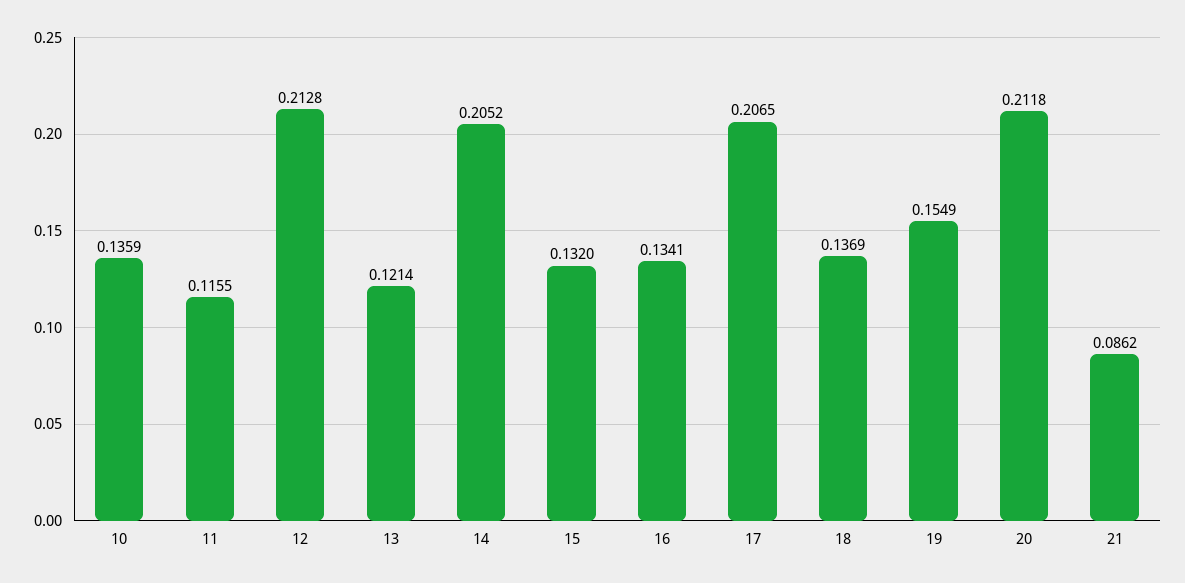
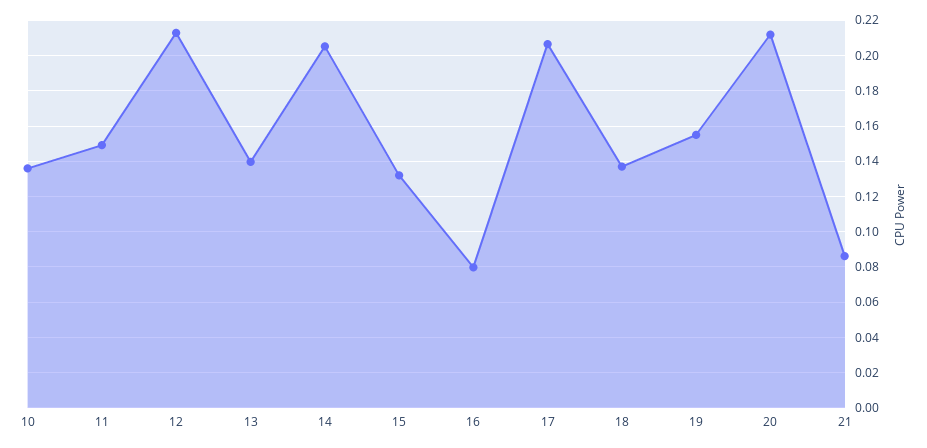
  {
    "10": 0.1359,
-   "11": 0.1155,
+   "11": 0.15,
    "12": 0.2128,
-   "13": 0.1214,
+   "13": 0.14,
    "14": 0.2052,
    "15": 0.132,
-   "16": 0.1341,
+   "16": 0.08,
    "17": 0.2065,
    "18": 0.1369,
    "19": 0.1549,
    "20": 0.2118,
    "21": 0.0862
  }

